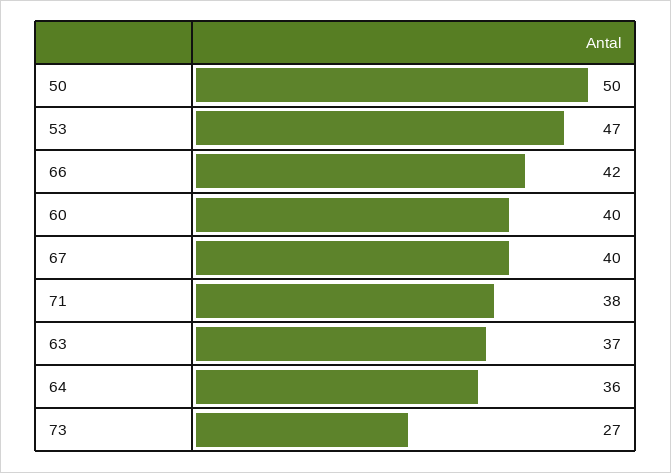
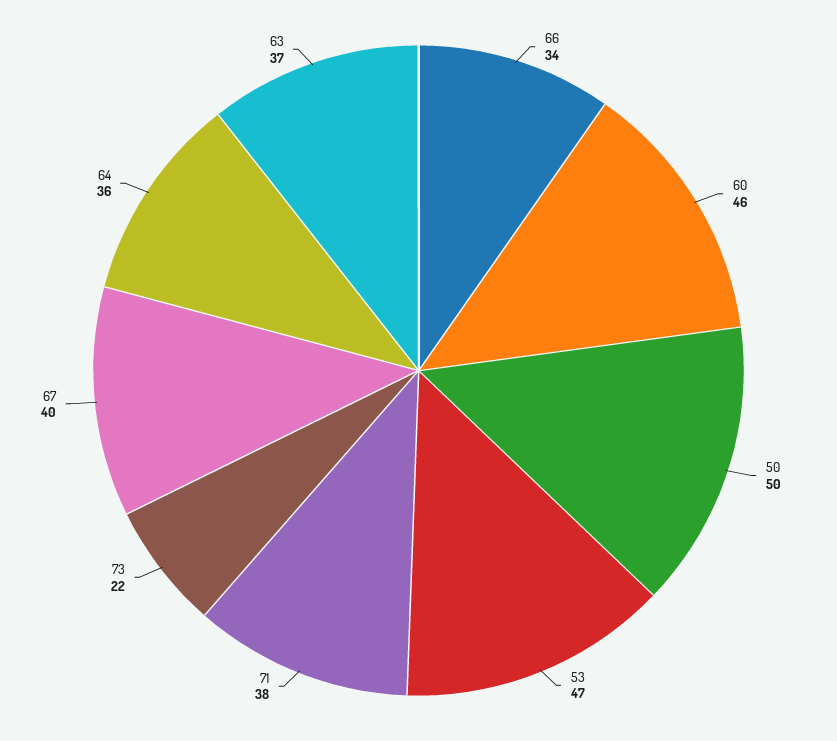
  {
    "50": 50,
    "53": 47,
-   "66": 42,
+   "66": 34,
-   "60": 40,
+   "60": 46,
    "67": 40,
    "71": 38,
    "63": 37,
    "64": 36,
-   "73": 27
+   "73": 22
  }

